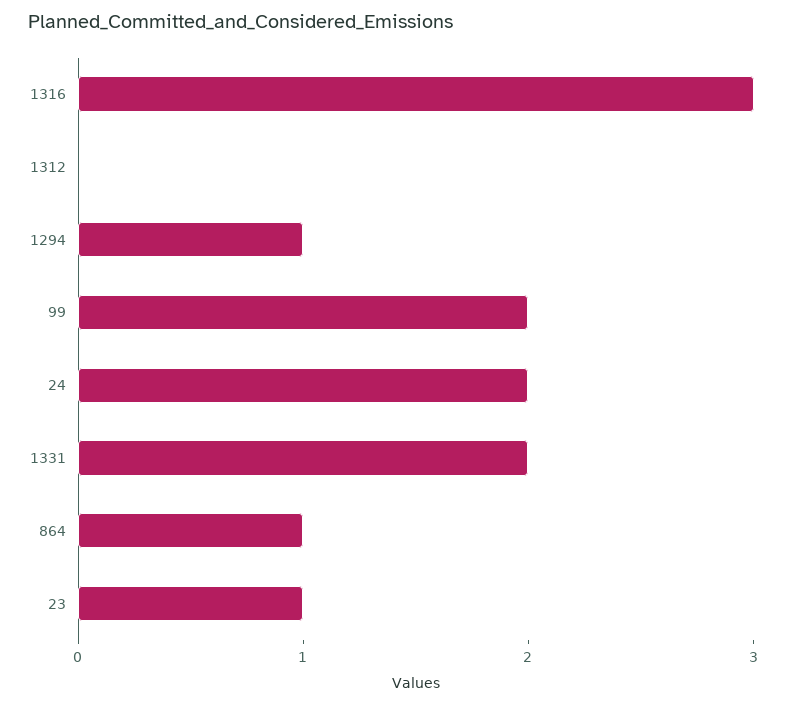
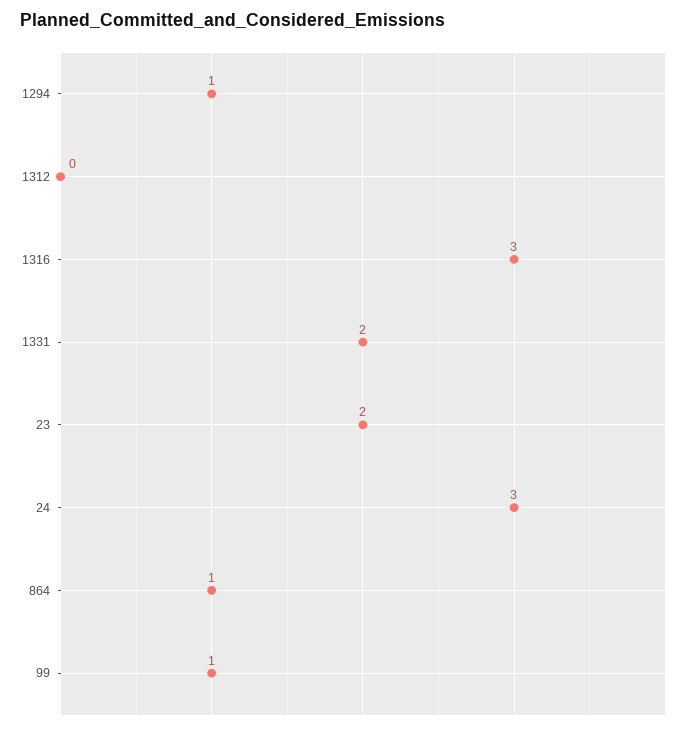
  {
    "1316": 3,
    "1312": 0,
    "1294": 1,
-   "99": 2,
+   "99": 1,
-   "24": 2,
+   "24": 3,
    "1331": 2,
    "864": 1,
-   "23": 1
+   "23": 2
  }

